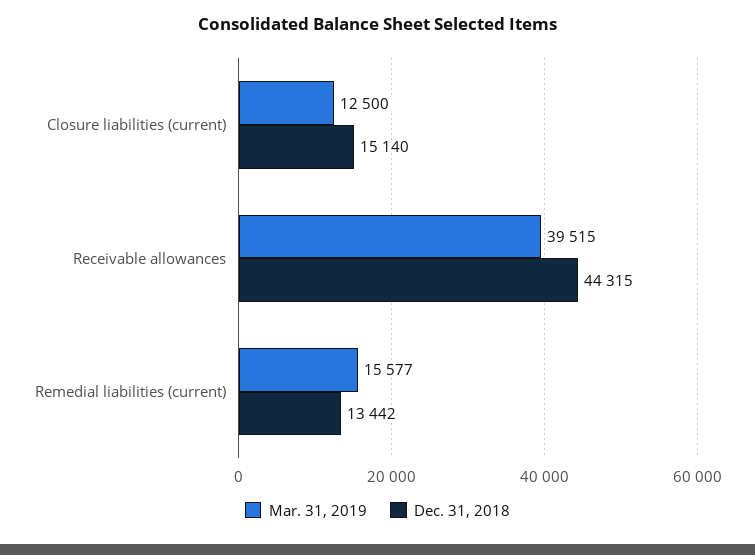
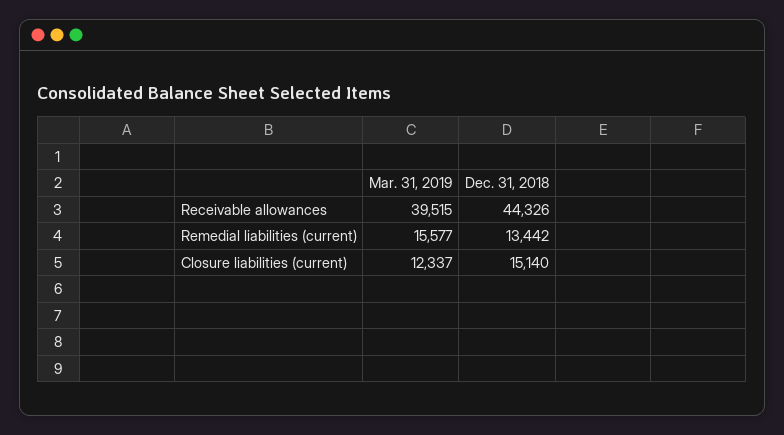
  {
    "Mar. 31, 2019": {
-     "Closure liabilities (current)": 12500,
+     "Closure liabilities (current)": 12337,
      "Receivable allowances": 39515,
      "Remedial liabilities (current)": 15577
    },
    "Dec. 31, 2018": {
      "Closure liabilities (current)": 15140,
-     "Receivable allowances": 44315,
+     "Receivable allowances": 44326,
      "Remedial liabilities (current)": 13442
    }
  }

